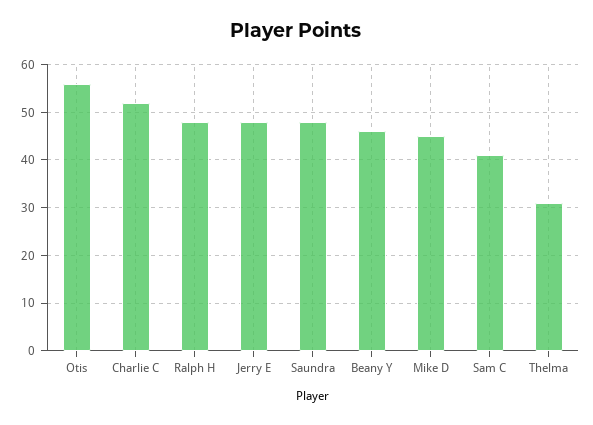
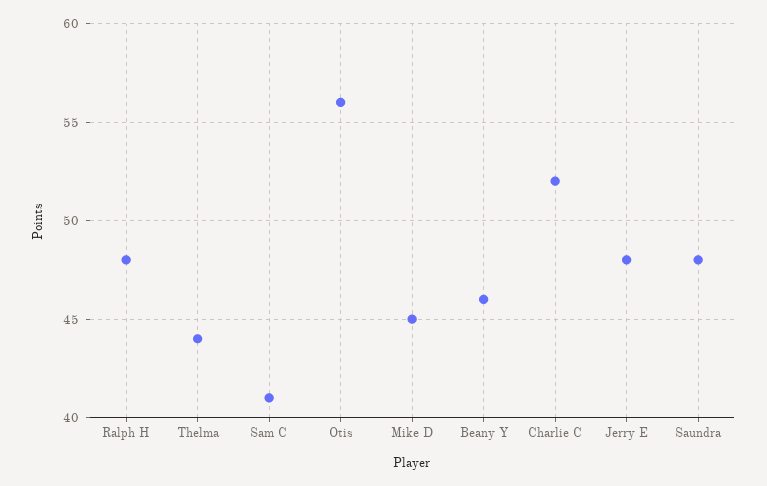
  {
    "Otis": 56,
    "Charlie C": 52,
    "Ralph H": 48,
    "Jerry E": 48,
    "Saundra": 48,
    "Beany Y": 46,
    "Mike D": 45,
    "Sam C": 41,
-   "Thelma": 30
+   "Thelma": 44
  }

